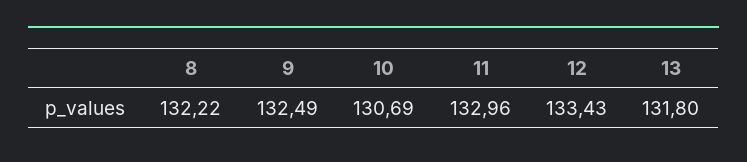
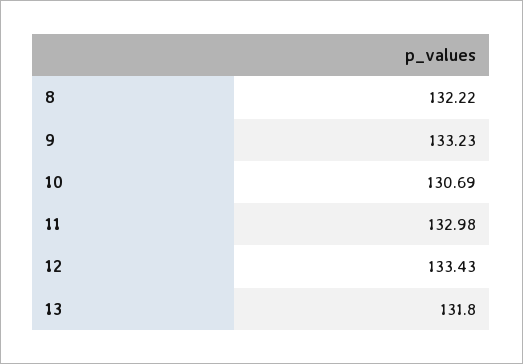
  {
    "8": 132.22,
-   "9": 132.49,
+   "9": 133.23,
    "10": 130.69,
-   "11": 132.96,
+   "11": 132.98,
    "12": 133.43,
    "13": 131.8
  }

